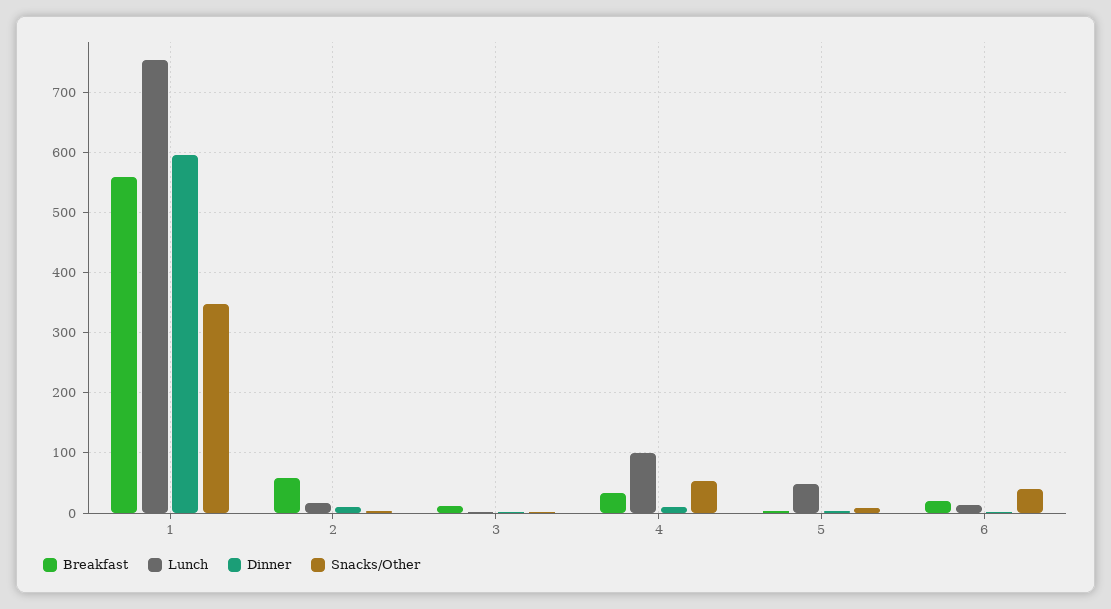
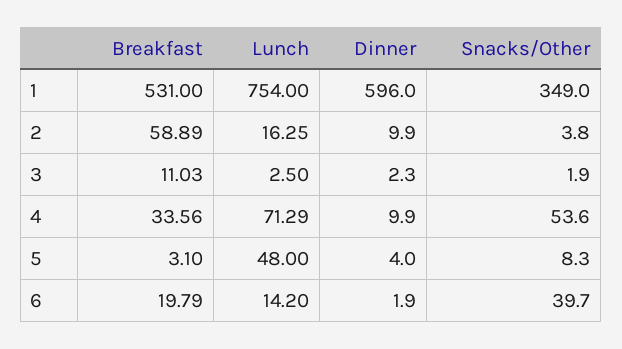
  {
    "Breakfast": {
-     "1": 560,
+     "1": 531,
      "2": 58.89,
      "3": 11.03,
      "4": 33.56,
      "5": 3.1,
      "6": 19.79
    },
    "Lunch": {
      "1": 754,
      "2": 16.25,
      "3": 2.5,
-     "4": 100,
+     "4": 71.29,
      "5": 48,
      "6": 14.2
    },
    "Dinner": {
      "1": 596,
      "2": 9.9,
      "3": 2.3,
      "4": 9.9,
      "5": 4,
      "6": 1.9
    },
    "Snacks/Other": {
      "1": 349,
      "2": 3.8,
      "3": 1.9,
      "4": 53.6,
      "5": 8.3,
      "6": 39.7
    }
  }

